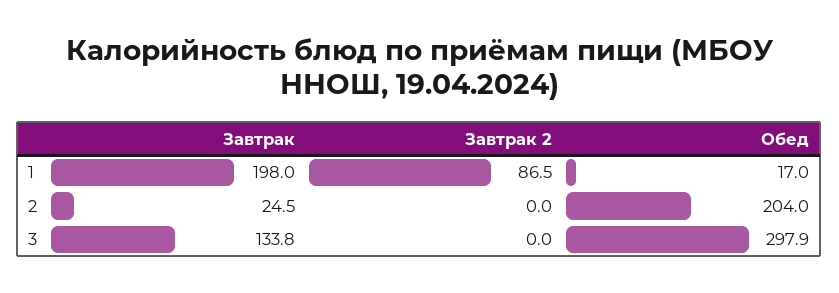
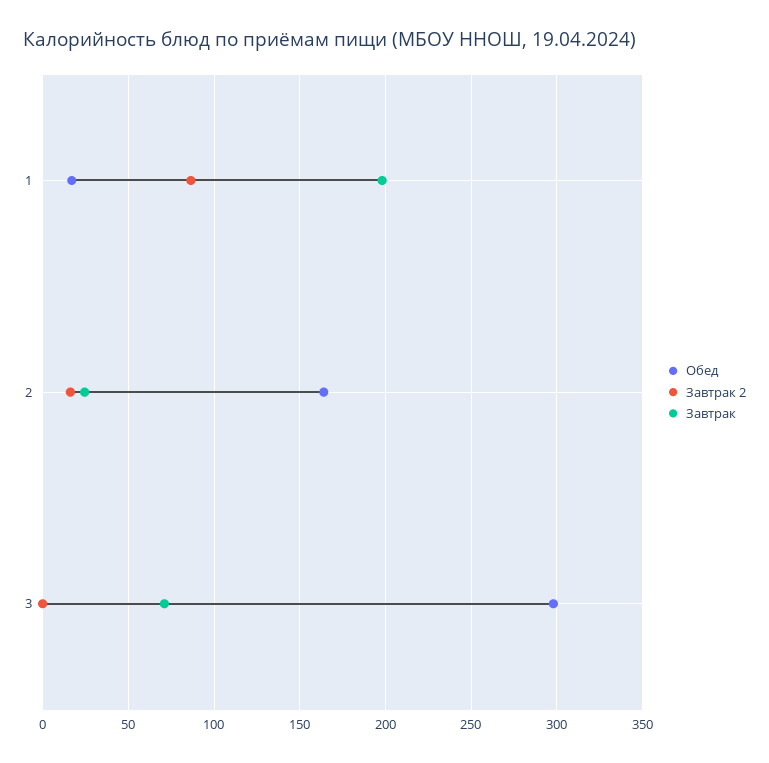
  {
    "Завтрак": {
      "1": 198,
      "2": 24.5,
-     "3": 133.8
+     "3": 70
    },
    "Завтрак 2": {
      "1": 86.5,
-     "2": 0,
+     "2": 15,
      "3": 0
    },
    "Обед": {
      "1": 17,
-     "2": 204,
+     "2": 165,
      "3": 297.9
    }
  }

